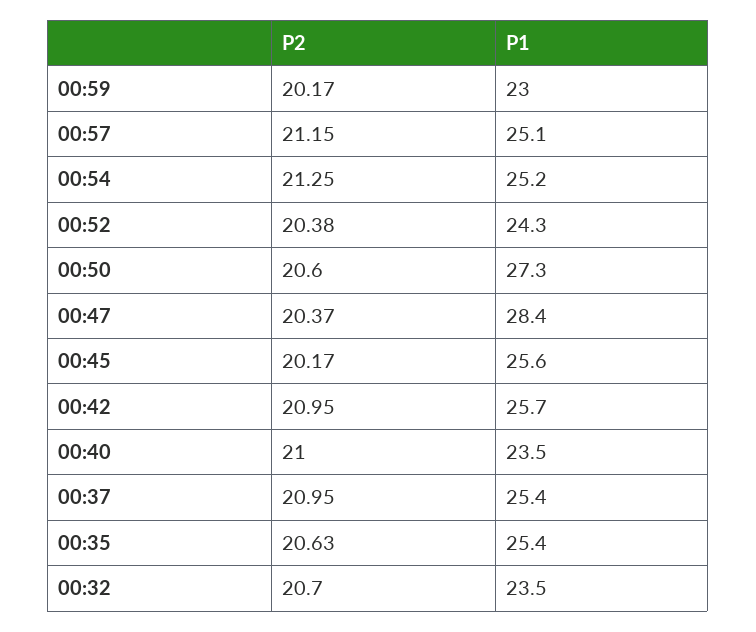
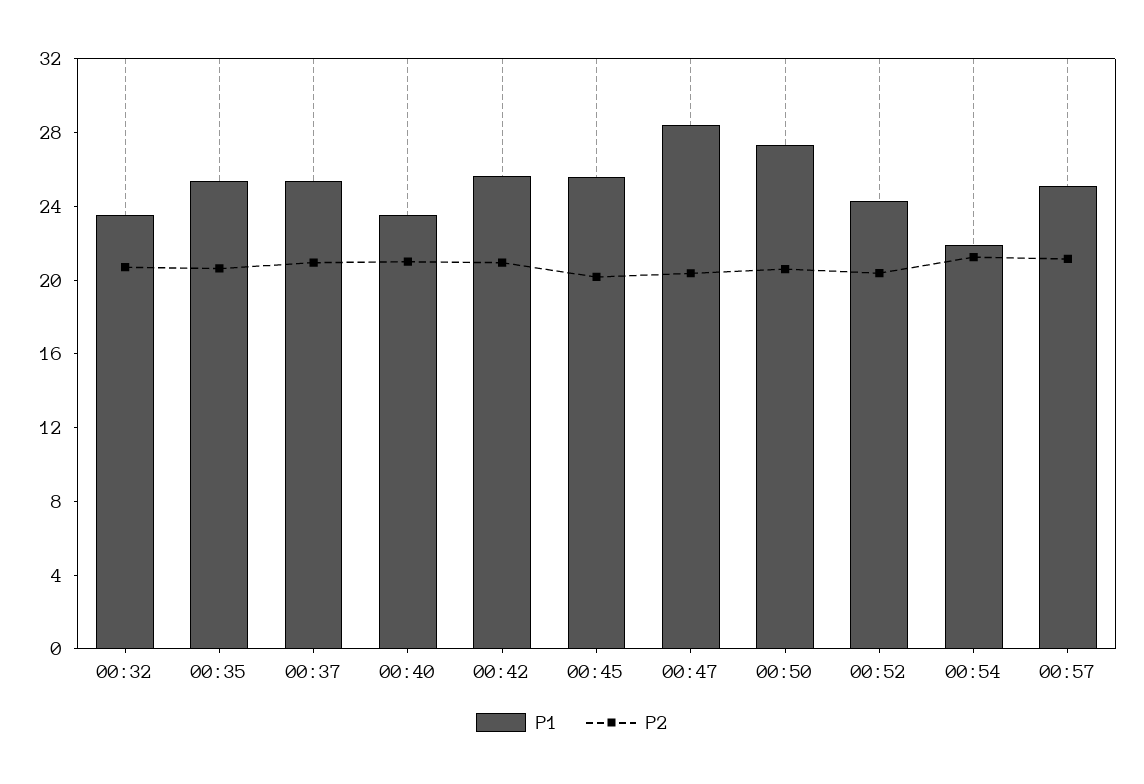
  {
    "P2": {
-     "00:59": 20.17,
      "00:57": 21.15,
      "00:54": 21.25,
      "00:52": 20.38,
      "00:50": 20.6,
      "00:47": 20.37,
      "00:45": 20.17,
      "00:42": 20.95,
      "00:40": 21,
      "00:37": 20.95,
      "00:35": 20.63,
      "00:32": 20.7
    },
    "P1": {
-     "00:59": 23,
      "00:57": 25.1,
-     "00:54": 25.2,
+     "00:54": 22,
      "00:52": 24.3,
      "00:50": 27.3,
      "00:47": 28.4,
      "00:45": 25.6,
      "00:42": 25.7,
      "00:40": 23.5,
      "00:37": 25.4,
      "00:35": 25.4,
      "00:32": 23.5
    }
  }

